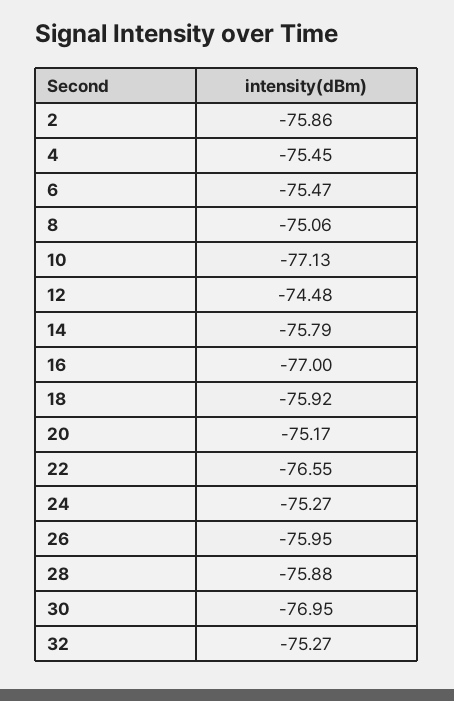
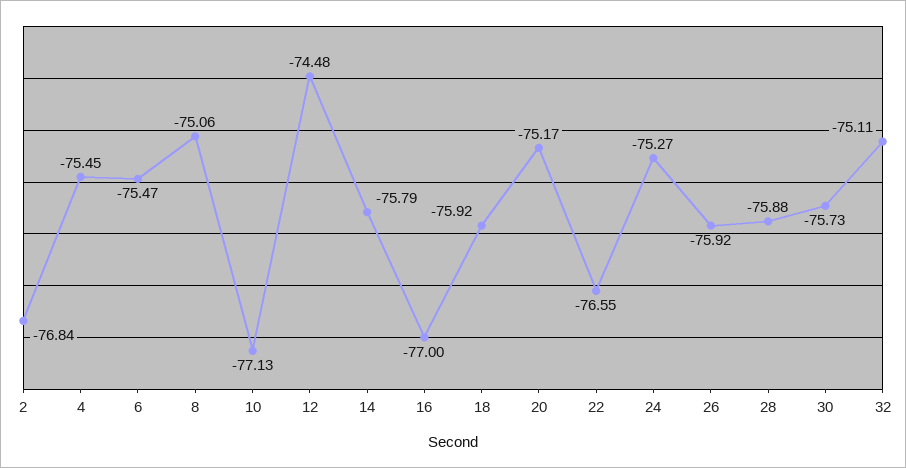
  {
-   "2": -75.86,
+   "2": -76.84,
    "4": -75.45,
    "6": -75.47,
    "8": -75.06,
    "10": -77.13,
    "12": -74.48,
    "14": -75.79,
    "16": -77,
    "18": -75.92,
    "20": -75.17,
    "22": -76.55,
    "24": -75.27,
-   "26": -75.95,
+   "26": -75.92,
    "28": -75.88,
-   "30": -76.95,
+   "30": -75.73,
-   "32": -75.27
+   "32": -75.11
  }

